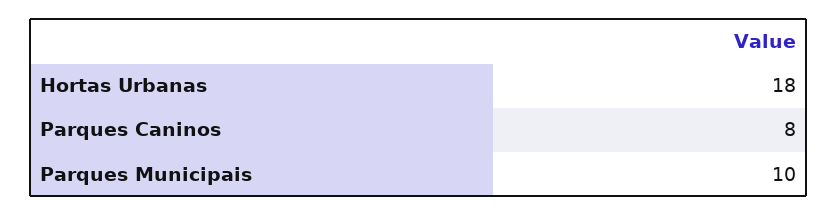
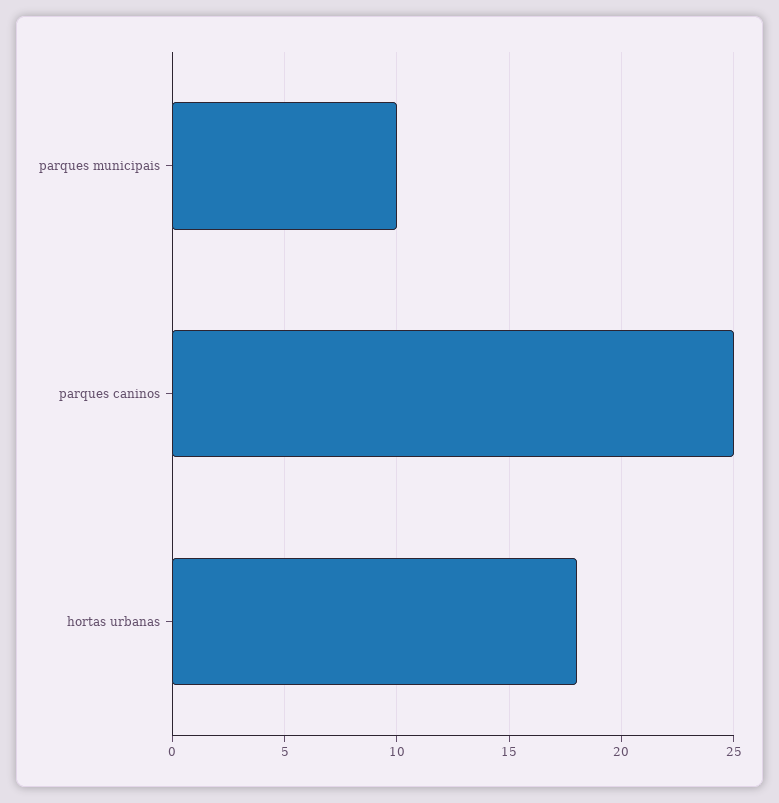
  {
    "Hortas Urbanas": 18,
-   "Parques Caninos": 8,
+   "Parques Caninos": 25,
    "Parques Municipais": 10
  }

